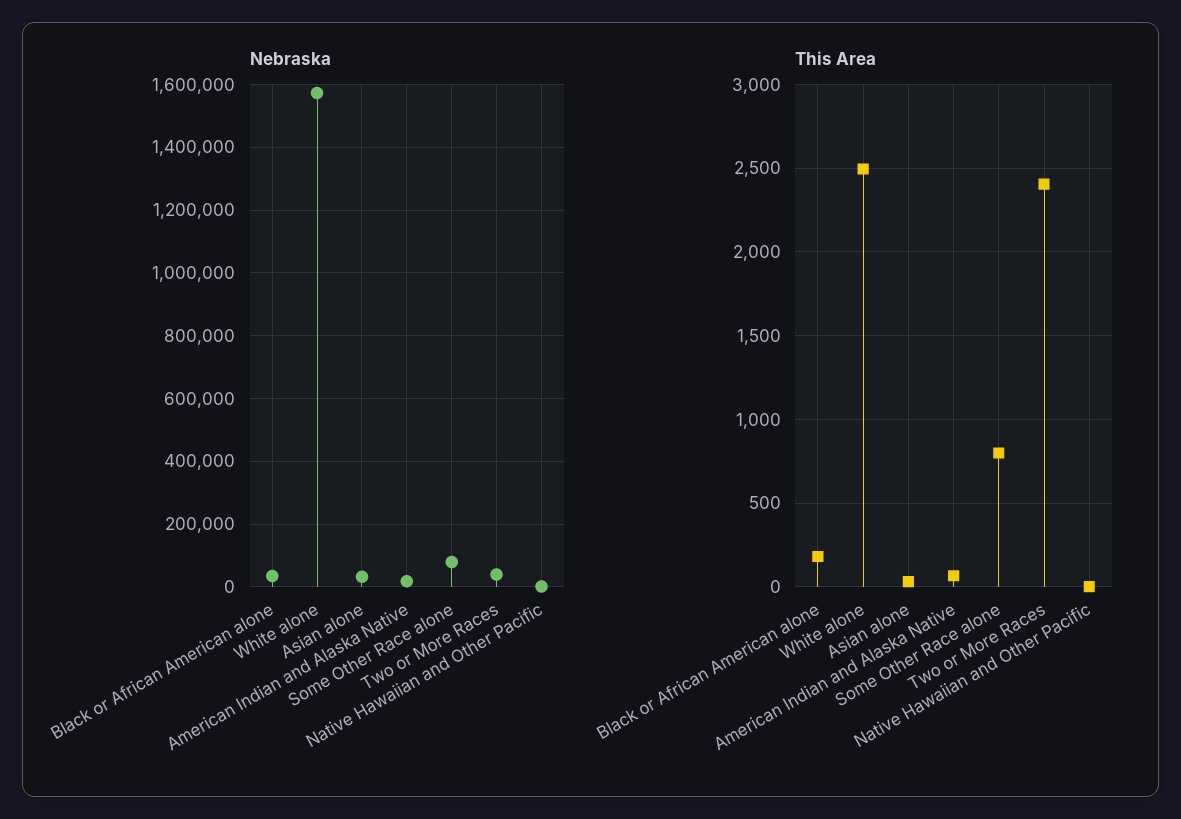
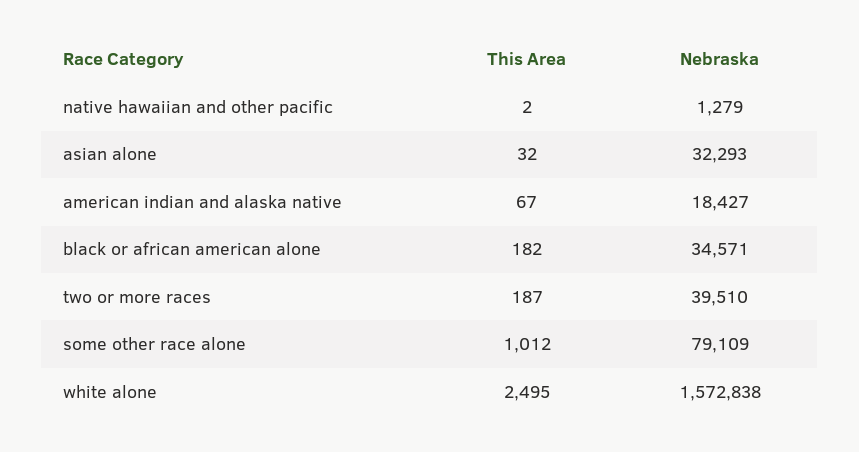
  {
    "Nebraska": {
      "Black or African American alone": 34571,
      "White alone": 1572838,
      "Asian alone": 32293,
      "American Indian and Alaska Native": 18427,
      "Some Other Race alone": 79109,
      "Two or More Races": 39510,
      "Native Hawaiian and Other Pacific": 1279
    },
    "This Area": {
      "Black or African American alone": 182,
      "White alone": 2495,
      "Asian alone": 32,
      "American Indian and Alaska Native": 67,
-     "Some Other Race alone": 800,
+     "Some Other Race alone": 1012,
-     "Two or More Races": 2400,
+     "Two or More Races": 187,
      "Native Hawaiian and Other Pacific": 2
    }
  }

